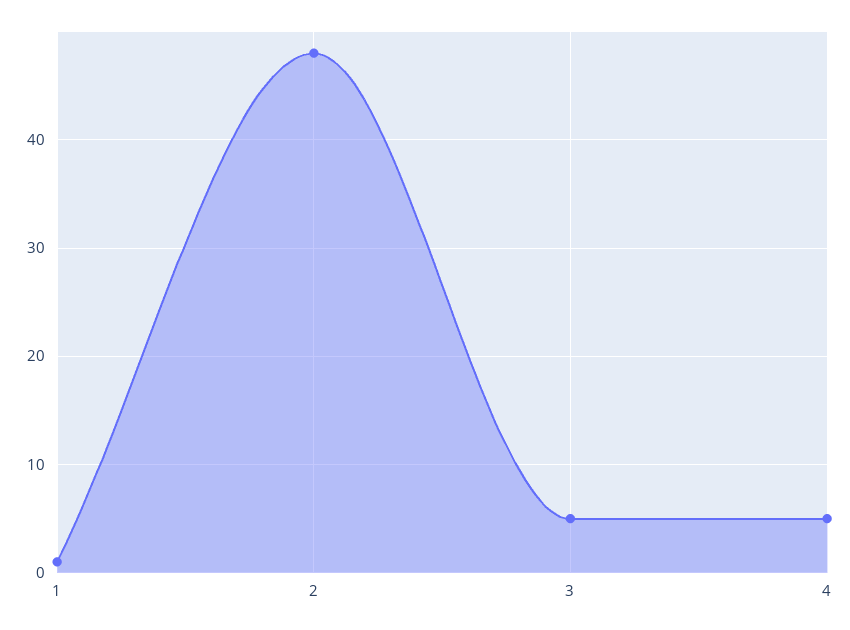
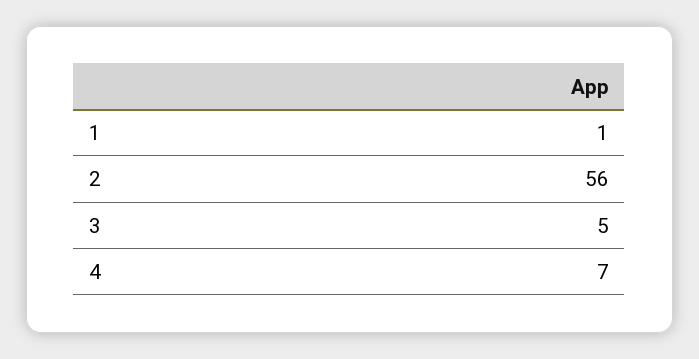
  {
    "1": 1,
-   "2": 48,
+   "2": 56,
    "3": 5,
-   "4": 5
+   "4": 7
  }

